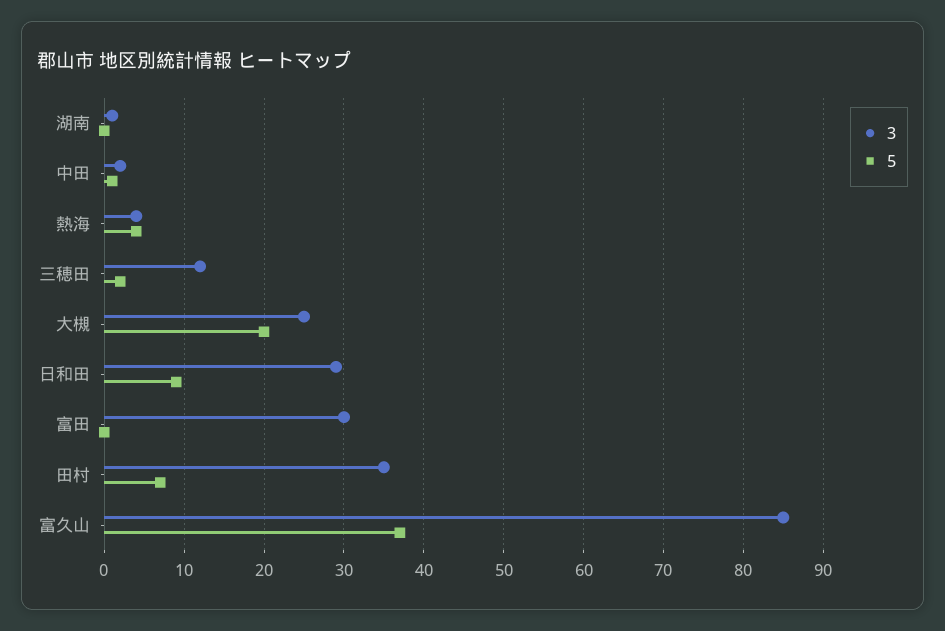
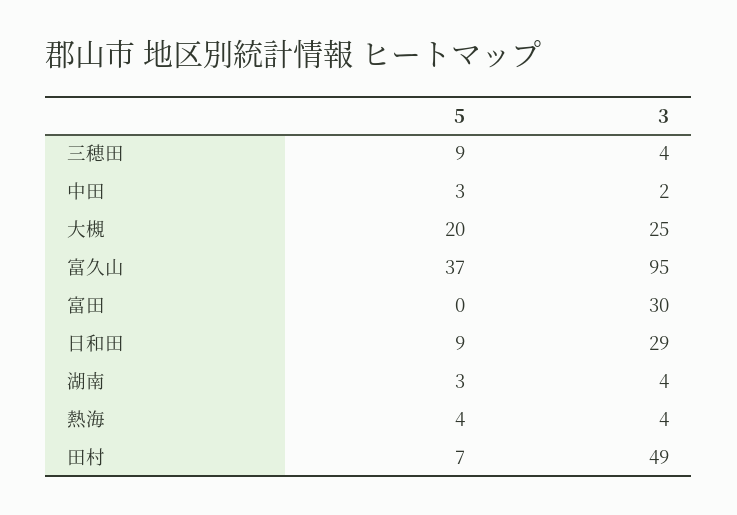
  {
    "3": {
-     "湖南": 1,
+     "湖南": 4,
      "中田": 2,
      "熱海": 4,
-     "三穂田": 12,
+     "三穂田": 4,
      "大槻": 25,
      "日和田": 29,
      "富田": 30,
-     "田村": 35,
+     "田村": 49,
-     "富久山": 85
+     "富久山": 95
    },
    "5": {
-     "湖南": 0,
+     "湖南": 3,
-     "中田": 1,
+     "中田": 3,
      "熱海": 4,
-     "三穂田": 2,
+     "三穂田": 9,
      "大槻": 20,
      "日和田": 9,
      "富田": 0,
      "田村": 7,
      "富久山": 37
    }
  }

